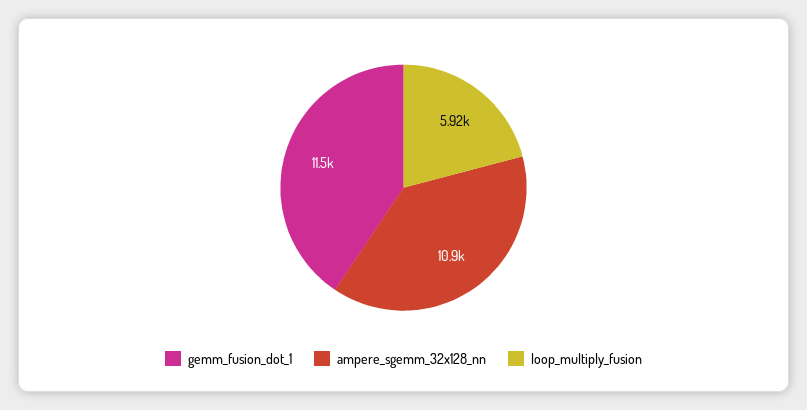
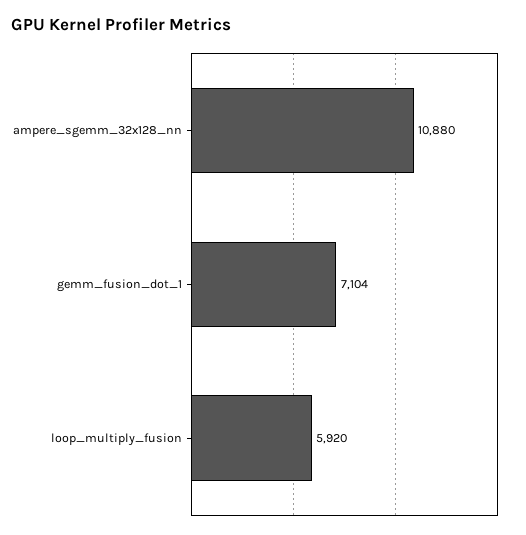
  {
-   "gemm_fusion_dot_1": 11500,
+   "gemm_fusion_dot_1": 7104,
    "ampere_sgemm_32x128_nn": 10880,
    "loop_multiply_fusion": 5920
  }

